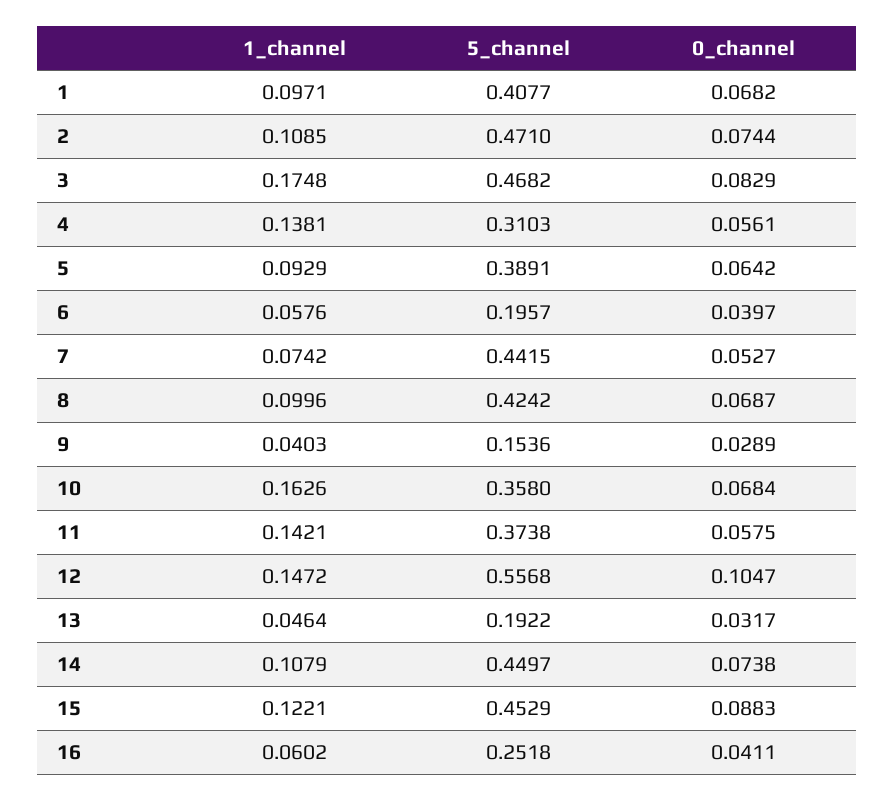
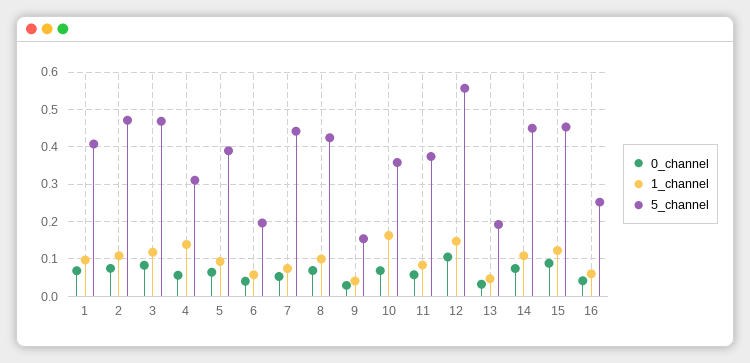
  {
    "1_channel": {
      "1": 0.0971,
      "2": 0.1085,
-     "3": 0.1748,
+     "3": 0.12,
      "4": 0.1381,
      "5": 0.0929,
      "6": 0.0576,
      "7": 0.0742,
      "8": 0.0996,
      "9": 0.0403,
      "10": 0.1626,
-     "11": 0.1421,
+     "11": 0.08,
      "12": 0.1472,
      "13": 0.0464,
      "14": 0.1079,
      "15": 0.1221,
      "16": 0.0602
    },
    "5_channel": {
      "1": 0.4077,
      "2": 0.471,
      "3": 0.4682,
      "4": 0.3103,
      "5": 0.3891,
      "6": 0.1957,
      "7": 0.4415,
      "8": 0.4242,
      "9": 0.1536,
      "10": 0.358,
      "11": 0.3738,
      "12": 0.5568,
      "13": 0.1922,
      "14": 0.4497,
      "15": 0.4529,
      "16": 0.2518
    },
    "0_channel": {
      "1": 0.0682,
      "2": 0.0744,
      "3": 0.0829,
      "4": 0.0561,
      "5": 0.0642,
      "6": 0.0397,
      "7": 0.0527,
      "8": 0.0687,
      "9": 0.0289,
      "10": 0.0684,
      "11": 0.0575,
      "12": 0.1047,
      "13": 0.0317,
      "14": 0.0738,
      "15": 0.0883,
      "16": 0.0411
    }
  }

